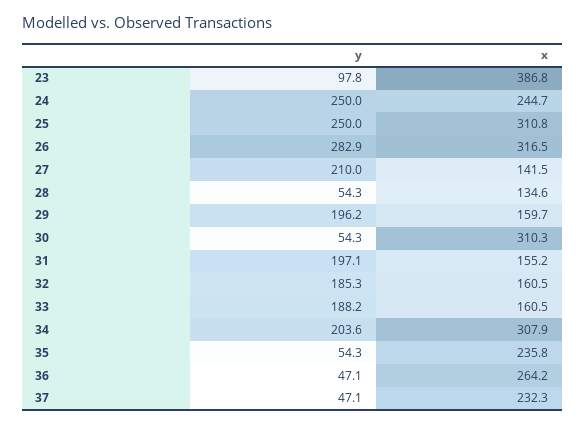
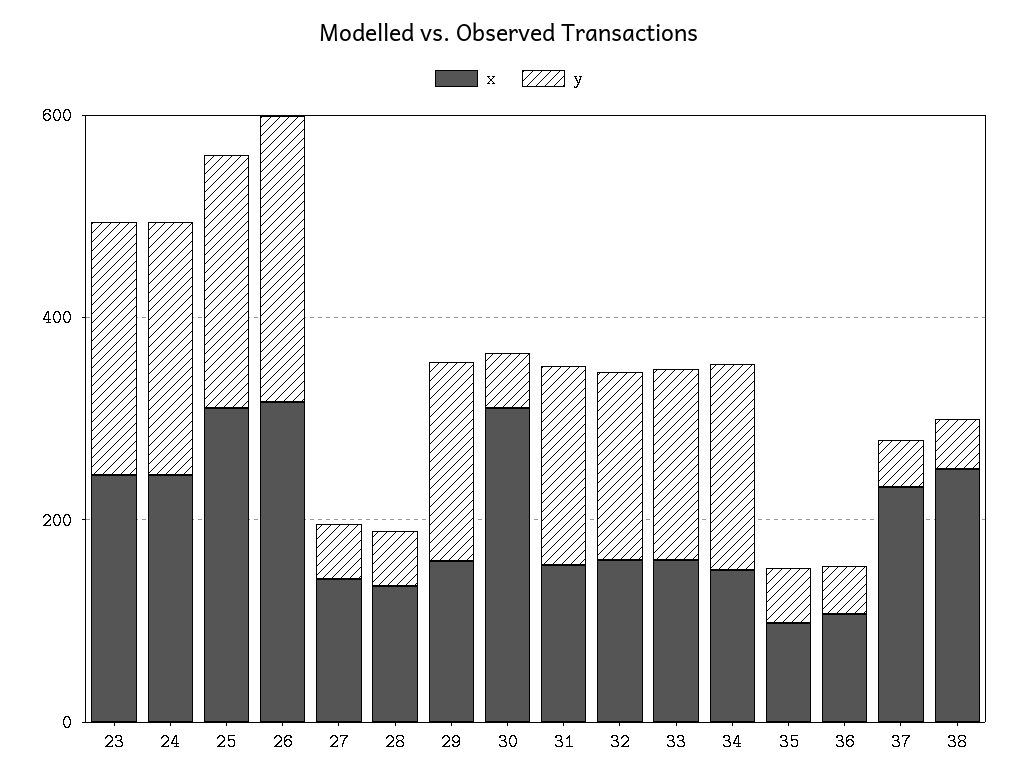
  {
    "y": {
-     "23": 97.8,
+     "23": 250,
      "24": 250,
      "25": 250,
      "26": 282.9,
-     "27": 210,
+     "27": 50,
      "28": 54.3,
      "29": 196.2,
      "30": 54.3,
      "31": 197.1,
      "32": 185.3,
      "33": 188.2,
      "34": 203.6,
      "35": 54.3,
      "36": 47.1,
-     "37": 47.1
+     "37": 47.1,
+     "38": 50
    },
    "x": {
-     "23": 386.8,
+     "23": 250,
      "24": 244.7,
      "25": 310.8,
      "26": 316.5,
      "27": 141.5,
      "28": 134.6,
      "29": 159.7,
      "30": 310.3,
      "31": 155.2,
      "32": 160.5,
      "33": 160.5,
-     "34": 307.9,
+     "34": 150,
-     "35": 235.8,
+     "35": 100,
-     "36": 264.2,
+     "36": 100,
-     "37": 232.3
+     "37": 232.3,
+     "38": 250
    }
  }

